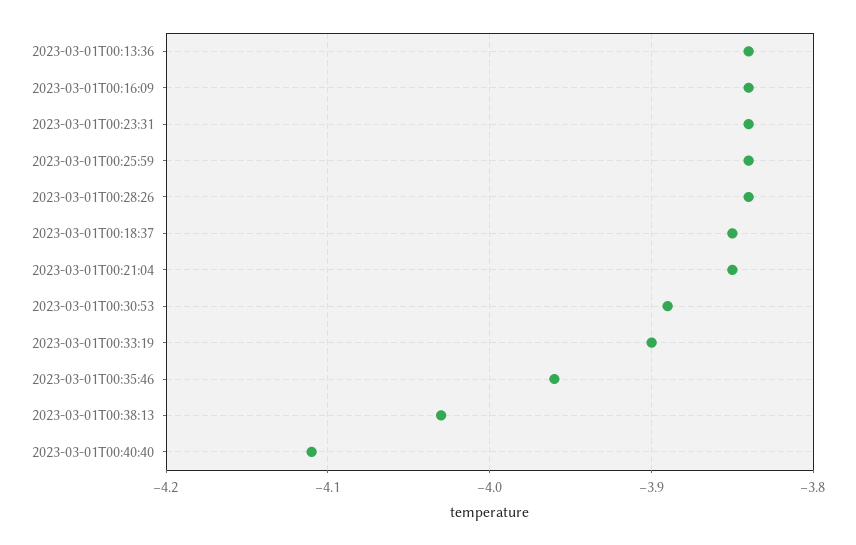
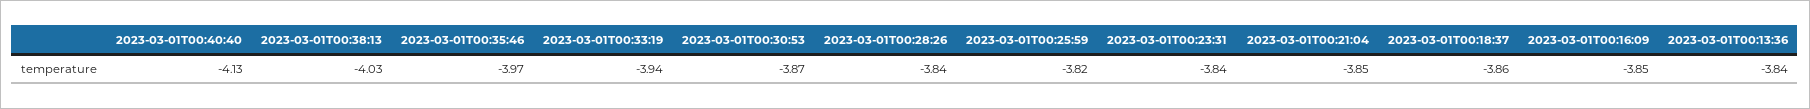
  {
    "2023-03-01T00:13:36": -3.84,
-   "2023-03-01T00:16:09": -3.84,
+   "2023-03-01T00:16:09": -3.85,
    "2023-03-01T00:23:31": -3.84,
-   "2023-03-01T00:25:59": -3.84,
+   "2023-03-01T00:25:59": -3.82,
    "2023-03-01T00:28:26": -3.84,
-   "2023-03-01T00:18:37": -3.85,
+   "2023-03-01T00:18:37": -3.86,
    "2023-03-01T00:21:04": -3.85,
-   "2023-03-01T00:30:53": -3.89,
+   "2023-03-01T00:30:53": -3.87,
-   "2023-03-01T00:33:19": -3.9,
+   "2023-03-01T00:33:19": -3.94,
-   "2023-03-01T00:35:46": -3.96,
+   "2023-03-01T00:35:46": -3.97,
    "2023-03-01T00:38:13": -4.03,
-   "2023-03-01T00:40:40": -4.11
+   "2023-03-01T00:40:40": -4.13
  }

